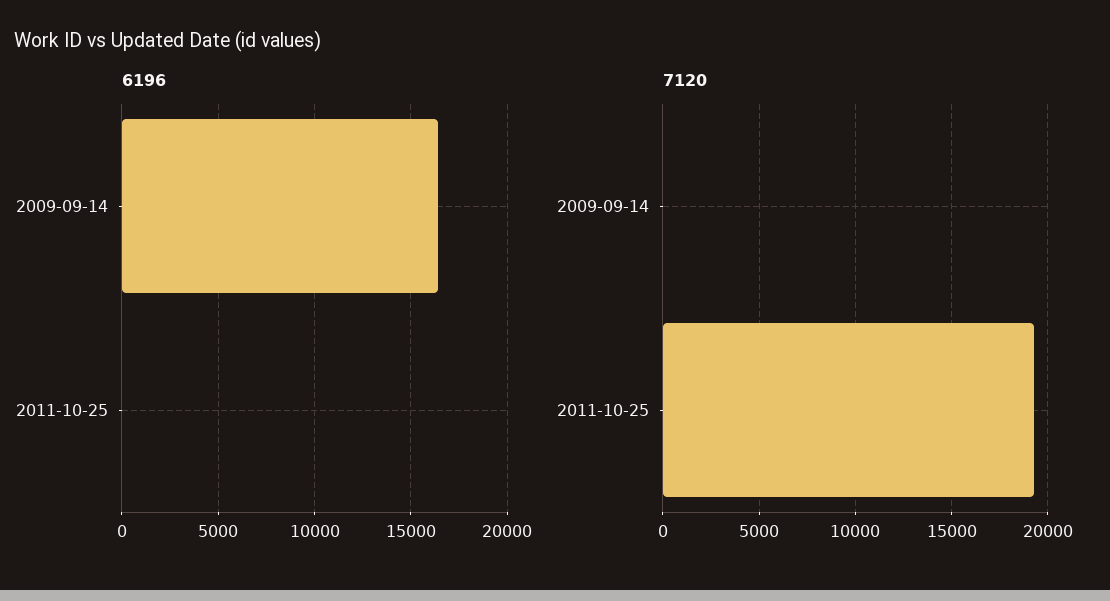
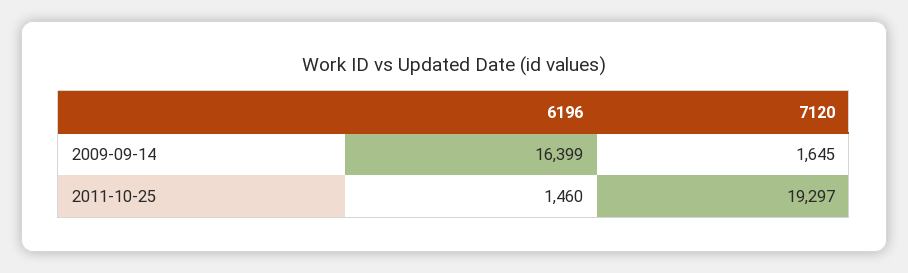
  {
    "6196": {
      "2009-09-14": 16399,
-     "2011-10-25": 0
+     "2011-10-25": 1460
    },
    "7120": {
-     "2009-09-14": 0,
+     "2009-09-14": 1645,
      "2011-10-25": 19297
    }
  }

